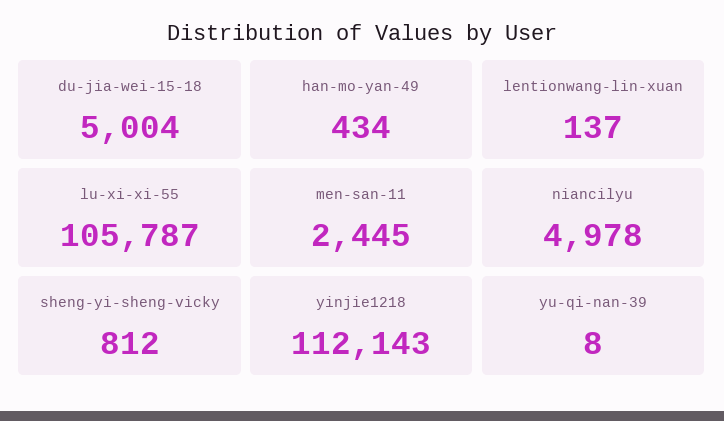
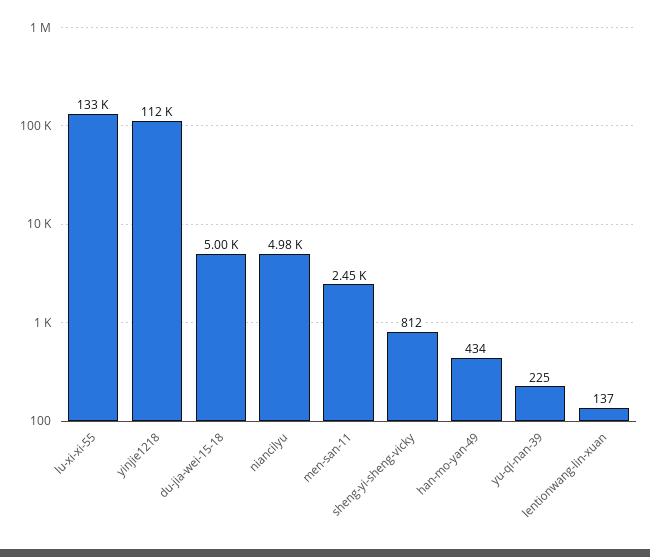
  {
    "du-jia-wei-15-18": 5004,
    "han-mo-yan-49": 434,
    "lentionwang-lin-xuan": 137,
-   "lu-xi-xi-55": 105787,
+   "lu-xi-xi-55": 133000,
    "men-san-11": 2445,
    "niancilyu": 4978,
    "sheng-yi-sheng-vicky": 812,
    "yinjie1218": 112143,
-   "yu-qi-nan-39": 8
+   "yu-qi-nan-39": 225
  }

